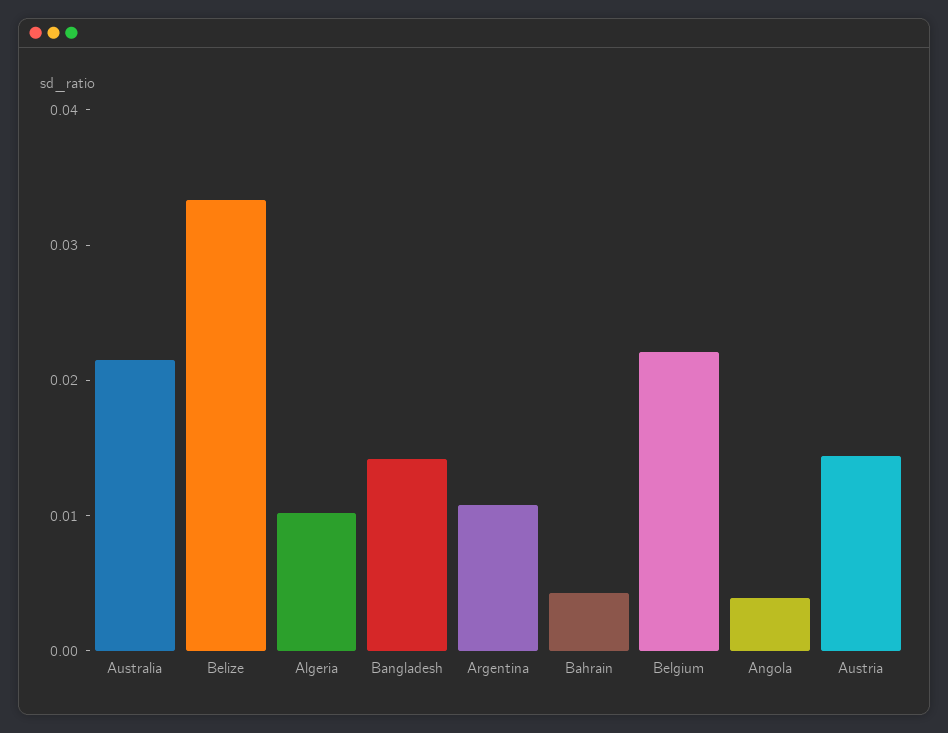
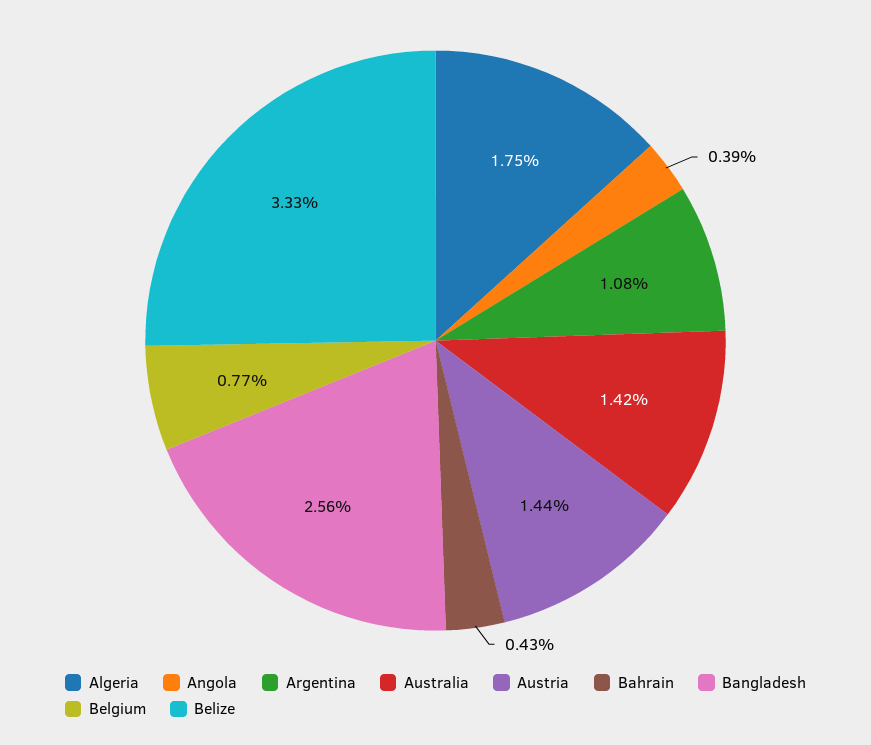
  {
-   "Australia": 0.022,
+   "Australia": 0.0142,
    "Belize": 0.0333,
-   "Algeria": 0.01,
+   "Algeria": 0.0175,
-   "Bangladesh": 0.014,
+   "Bangladesh": 0.0256,
    "Argentina": 0.0108,
    "Bahrain": 0.0043,
-   "Belgium": 0.022,
+   "Belgium": 0.0077,
    "Angola": 0.0039,
    "Austria": 0.0144
  }

